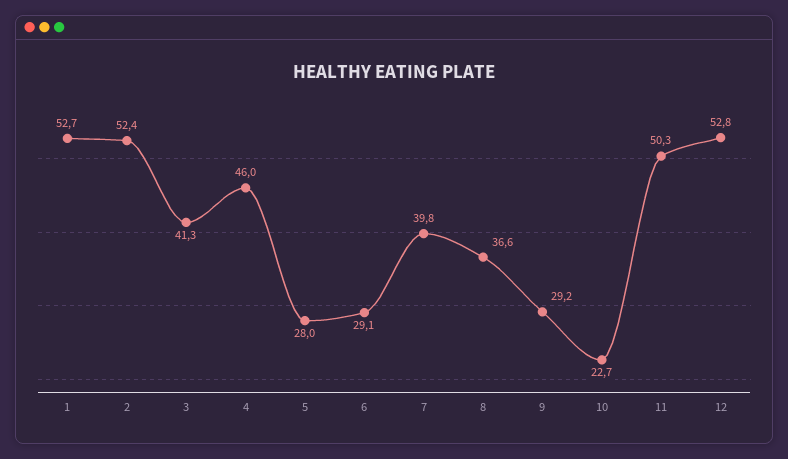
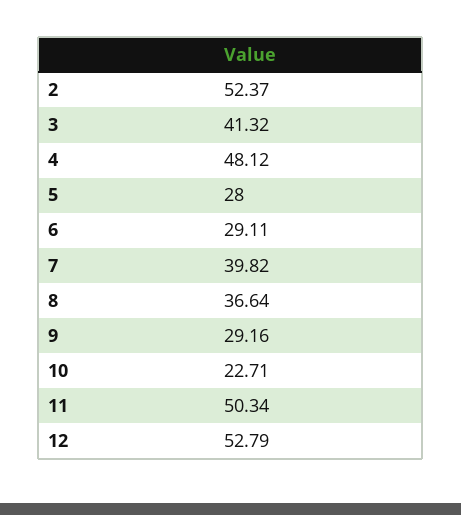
  {
-   "1": 52.7,
    "2": 52.37,
    "3": 41.32,
-   "4": 46,
+   "4": 48.12,
    "5": 28,
    "6": 29.11,
    "7": 39.82,
    "8": 36.64,
    "9": 29.16,
    "10": 22.71,
    "11": 50.34,
    "12": 52.79
  }

